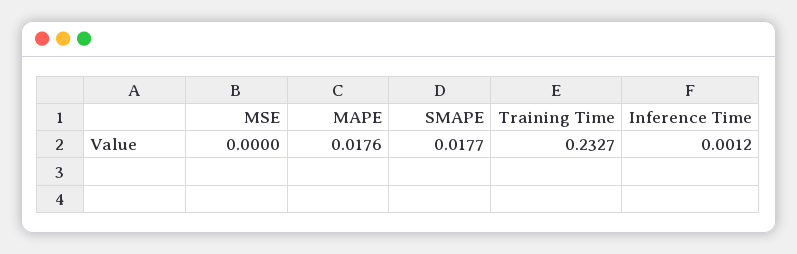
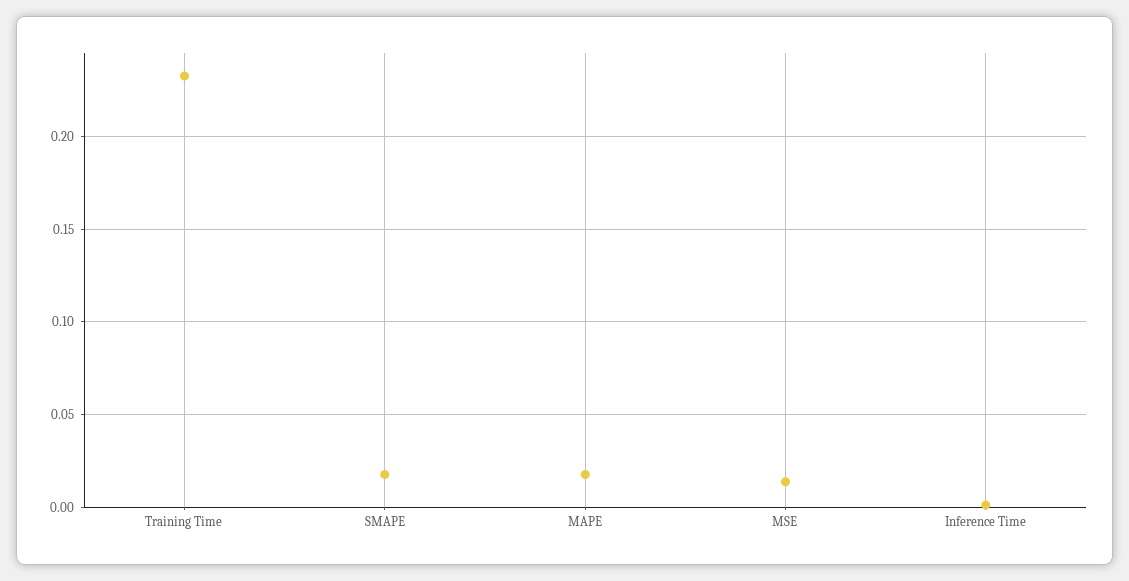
  {
-   "MSE": 0,
+   "MSE": 0.015,
    "MAPE": 0.0176,
    "SMAPE": 0.0177,
    "Training Time": 0.2327,
    "Inference Time": 0.0012
  }

